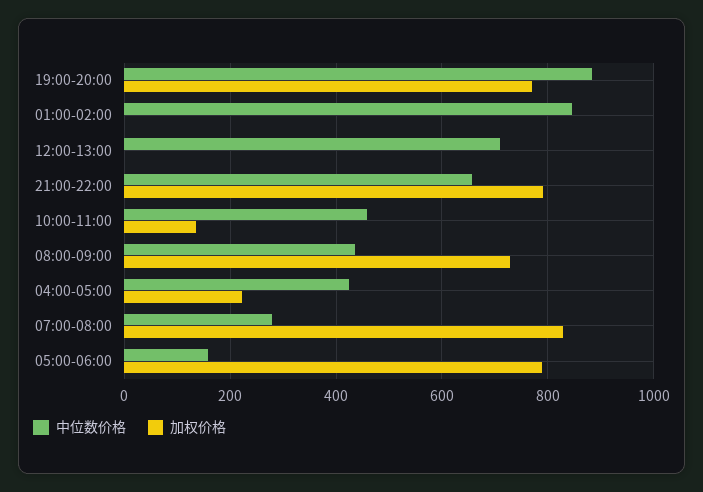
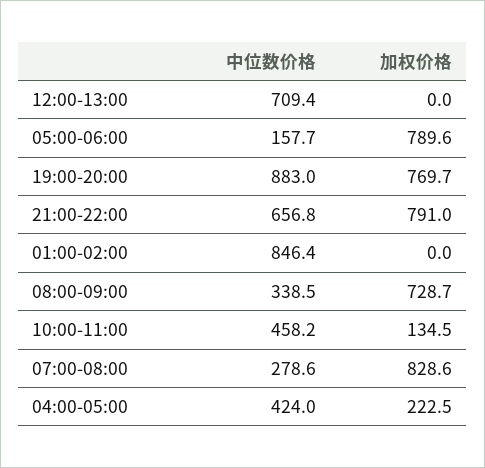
  {
    "中位数价格": {
      "19:00-20:00": 883,
      "01:00-02:00": 846.4,
      "12:00-13:00": 709.4,
      "21:00-22:00": 656.8,
      "10:00-11:00": 458.2,
-     "08:00-09:00": 440,
+     "08:00-09:00": 338.5,
      "04:00-05:00": 424,
      "07:00-08:00": 278.6,
      "05:00-06:00": 157.7
    },
    "加权价格": {
      "19:00-20:00": 769.7,
      "01:00-02:00": 0,
      "12:00-13:00": 0,
      "21:00-22:00": 791,
      "10:00-11:00": 134.5,
      "08:00-09:00": 728.7,
      "04:00-05:00": 222.5,
      "07:00-08:00": 828.6,
      "05:00-06:00": 789.6
    }
  }

